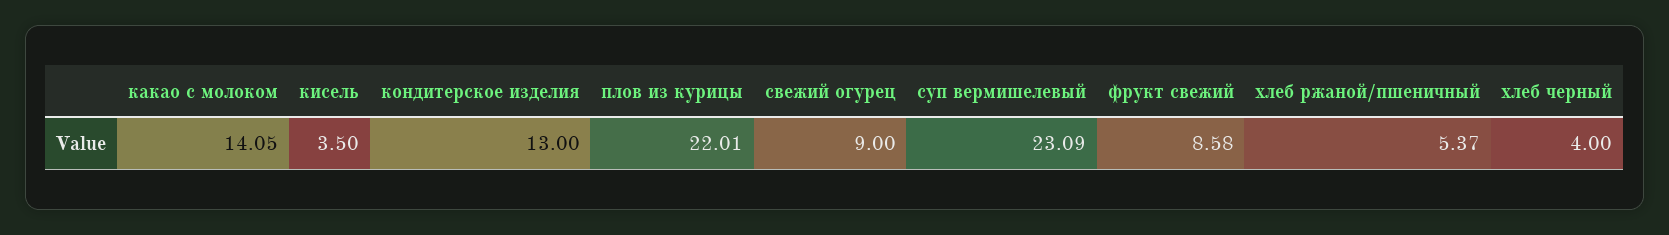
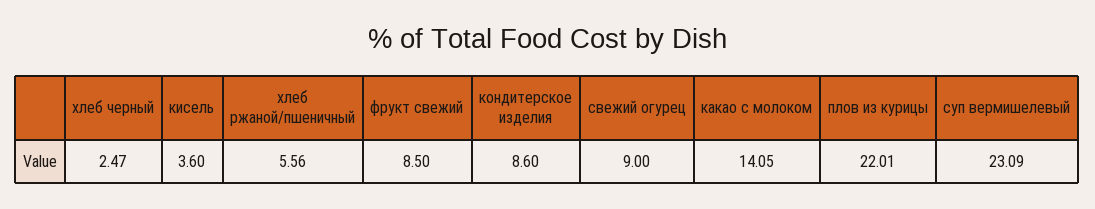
  {
    "какао с молоком": 14.05,
-   "кисель": 3.5,
+   "кисель": 3.6,
-   "кондитерское изделия": 13,
+   "кондитерское изделия": 8.6,
    "плов из курицы": 22.01,
    "свежий огурец": 9,
    "суп вермишелевый": 23.09,
-   "фрукт свежий": 8.58,
+   "фрукт свежий": 8.5,
-   "хлеб ржаной/пшеничный": 5.37,
+   "хлеб ржаной/пшеничный": 5.56,
-   "хлеб черный": 4
+   "хлеб черный": 2.47
  }

